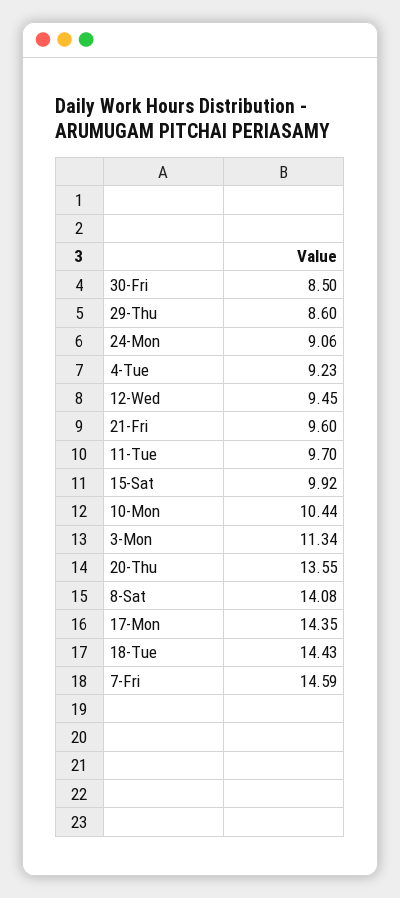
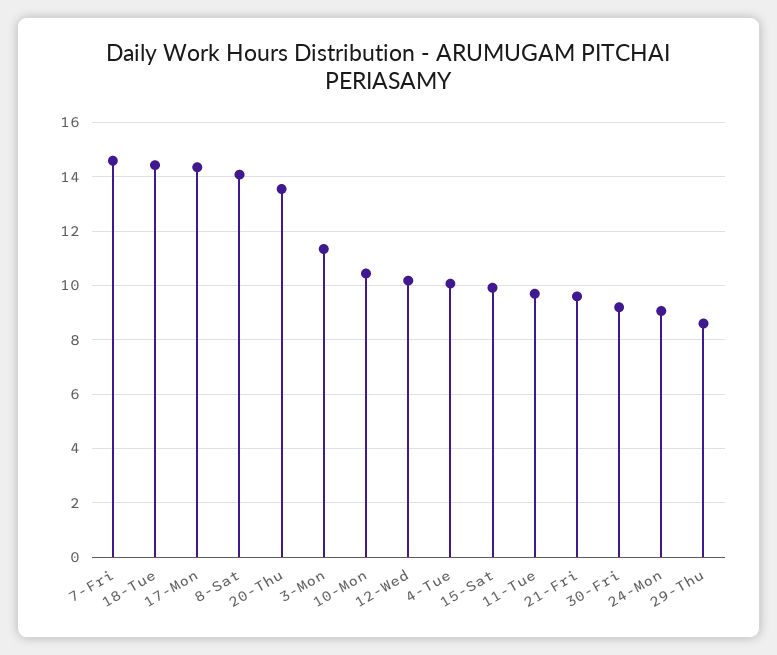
  {
-   "30-Fri": 8.5,
+   "30-Fri": 9.25,
    "29-Thu": 8.6,
    "24-Mon": 9.06,
-   "4-Tue": 9.23,
+   "4-Tue": 10,
-   "12-Wed": 9.45,
+   "12-Wed": 10.25,
    "21-Fri": 9.6,
    "11-Tue": 9.7,
    "15-Sat": 9.92,
    "10-Mon": 10.44,
    "3-Mon": 11.34,
    "20-Thu": 13.55,
    "8-Sat": 14.08,
    "17-Mon": 14.35,
    "18-Tue": 14.43,
    "7-Fri": 14.59
  }

